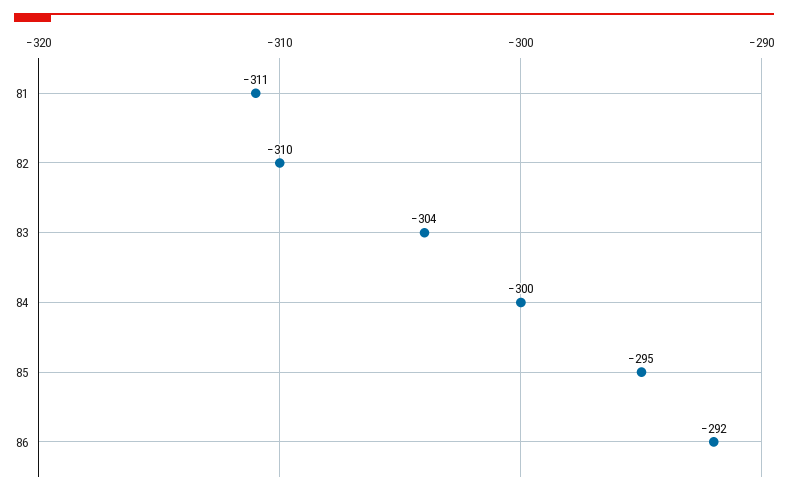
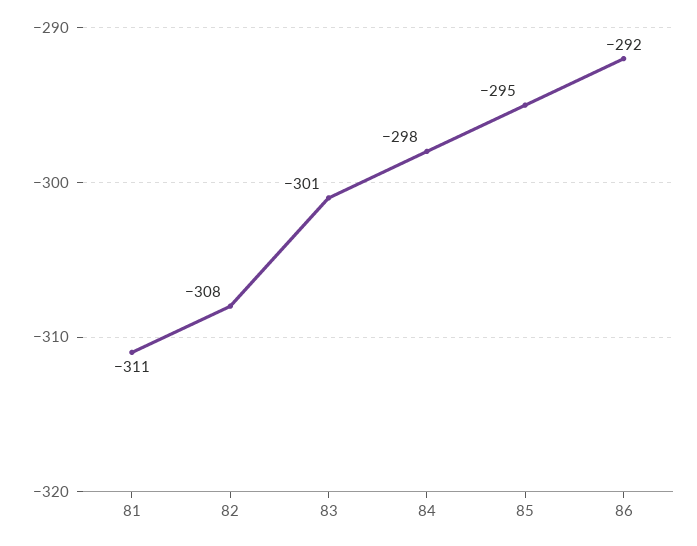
  {
    "81": -311,
-   "82": -310,
+   "82": -308,
-   "83": -304,
+   "83": -301,
-   "84": -300,
+   "84": -298,
    "85": -295,
    "86": -292
  }

